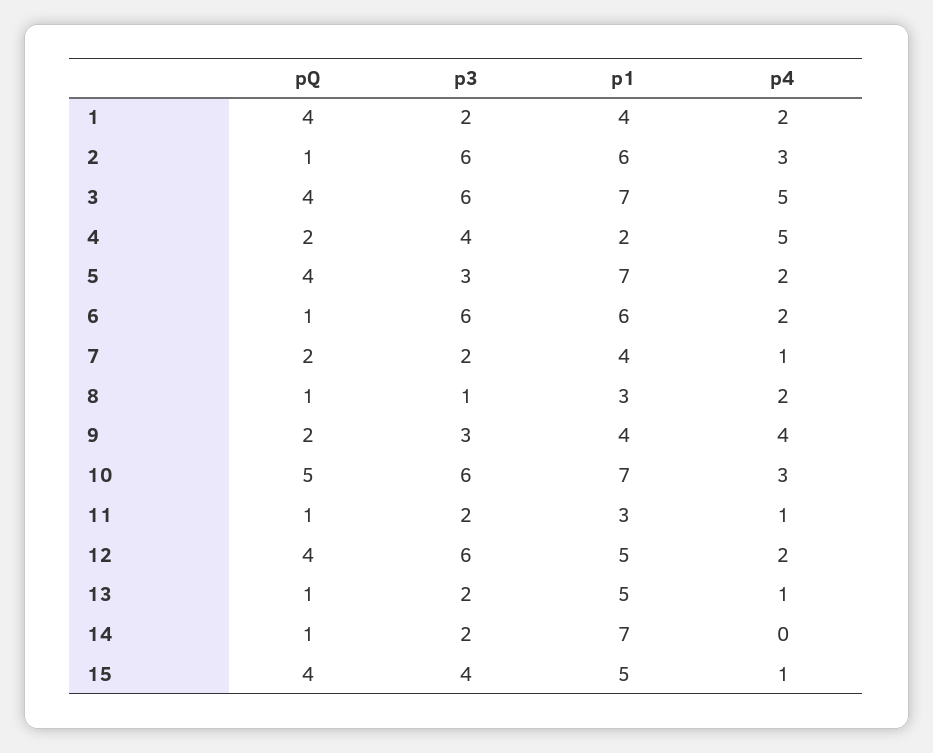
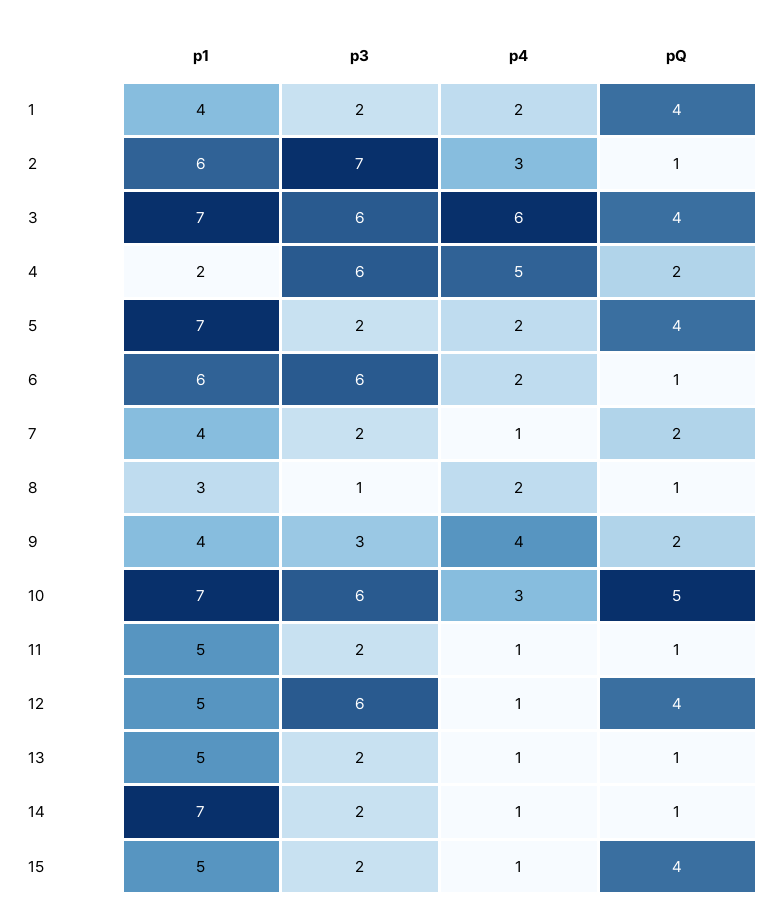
  {
    "pQ": {
      "1": 4,
      "2": 1,
      "3": 4,
      "4": 2,
      "5": 4,
      "6": 1,
      "7": 2,
      "8": 1,
      "9": 2,
      "10": 5,
      "11": 1,
      "12": 4,
      "13": 1,
      "14": 1,
      "15": 4
    },
    "p3": {
      "1": 2,
-     "2": 6,
+     "2": 7,
      "3": 6,
-     "4": 4,
+     "4": 6,
-     "5": 3,
+     "5": 2,
      "6": 6,
      "7": 2,
      "8": 1,
      "9": 3,
      "10": 6,
      "11": 2,
      "12": 6,
      "13": 2,
      "14": 2,
-     "15": 4
+     "15": 2
    },
    "p1": {
      "1": 4,
      "2": 6,
      "3": 7,
      "4": 2,
      "5": 7,
      "6": 6,
      "7": 4,
      "8": 3,
      "9": 4,
      "10": 7,
-     "11": 3,
+     "11": 5,
      "12": 5,
      "13": 5,
      "14": 7,
      "15": 5
    },
    "p4": {
      "1": 2,
      "2": 3,
-     "3": 5,
+     "3": 6,
      "4": 5,
      "5": 2,
      "6": 2,
      "7": 1,
      "8": 2,
      "9": 4,
      "10": 3,
      "11": 1,
-     "12": 2,
+     "12": 1,
      "13": 1,
-     "14": 0,
+     "14": 1,
      "15": 1
    }
  }

